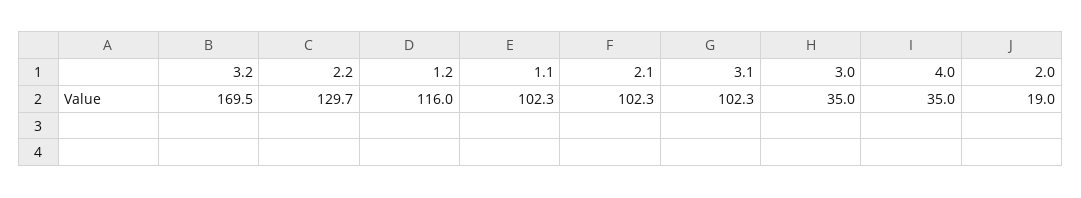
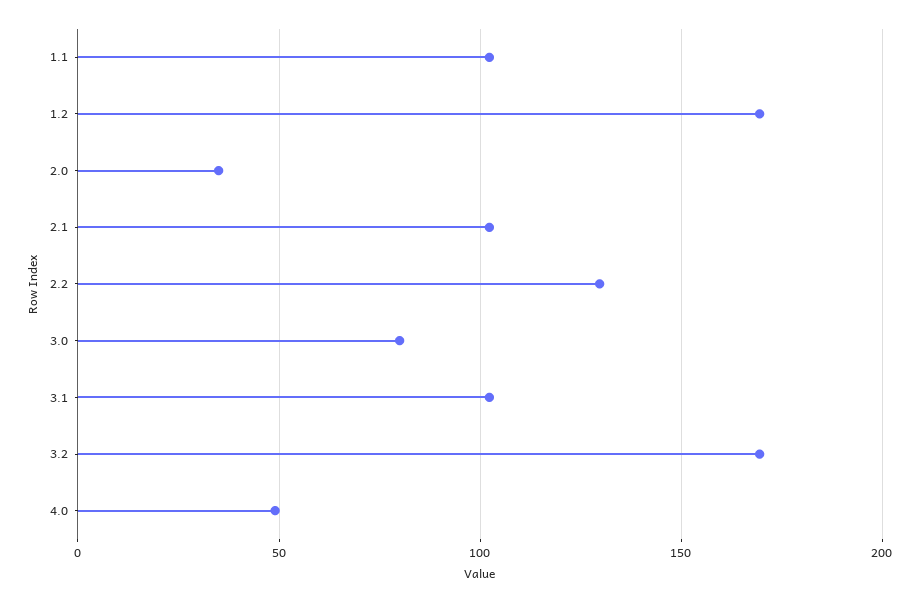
  {
    "3.2": 169.5,
    "2.2": 129.7,
-   "1.2": 116,
+   "1.2": 170,
    "1.1": 102.3,
    "2.1": 102.3,
    "3.1": 102.3,
-   "3.0": 35,
+   "3.0": 80,
-   "4.0": 35,
+   "4.0": 50,
-   "2.0": 19
+   "2.0": 35
  }

